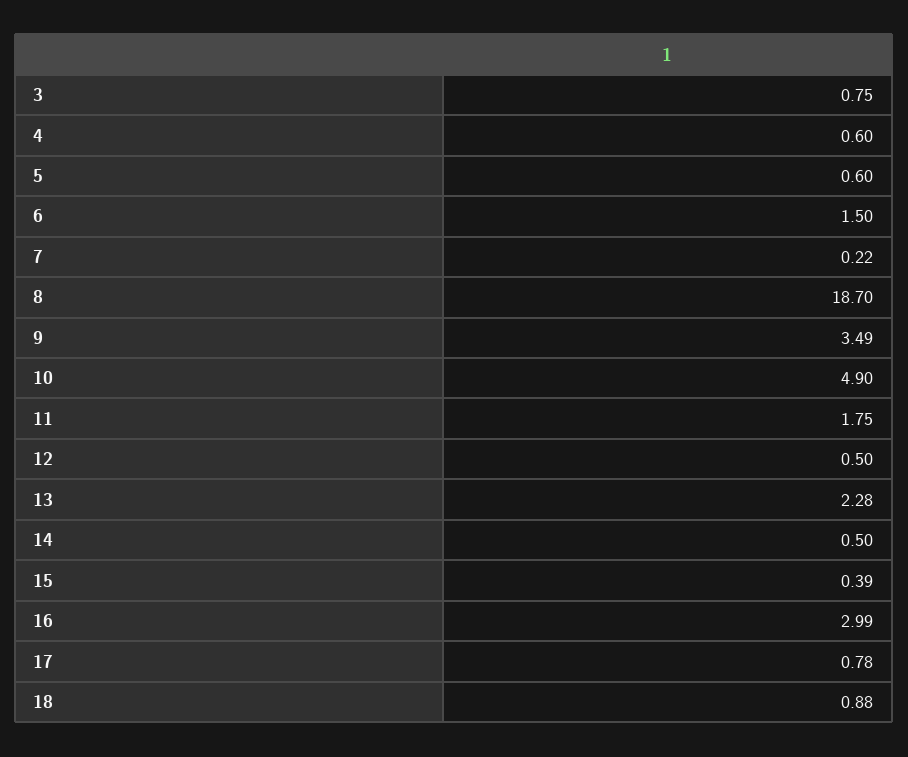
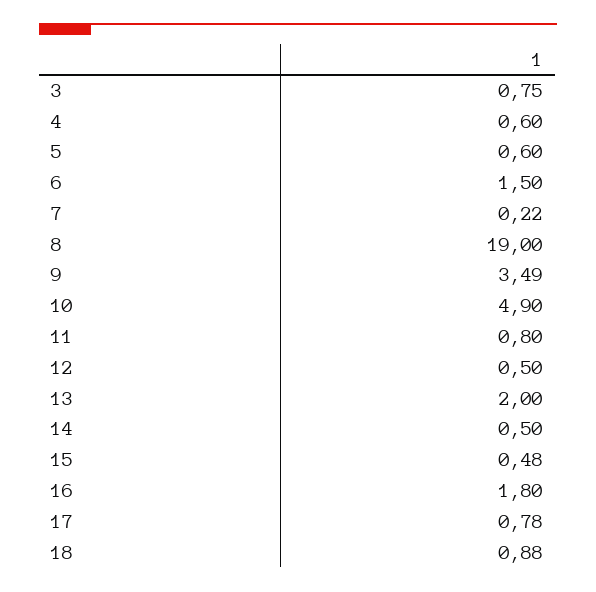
  {
    "3": 0.75,
    "4": 0.6,
    "5": 0.6,
    "6": 1.5,
    "7": 0.22,
-   "8": 18.7,
+   "8": 19,
    "9": 3.49,
    "10": 4.9,
-   "11": 1.75,
+   "11": 0.8,
    "12": 0.5,
-   "13": 2.28,
+   "13": 2,
    "14": 0.5,
-   "15": 0.39,
+   "15": 0.48,
-   "16": 2.99,
+   "16": 1.8,
    "17": 0.78,
    "18": 0.88
  }

